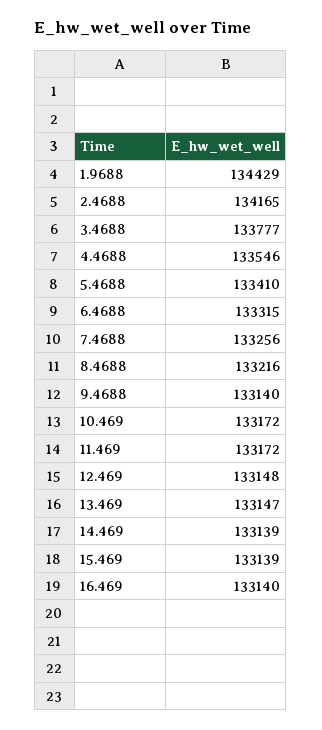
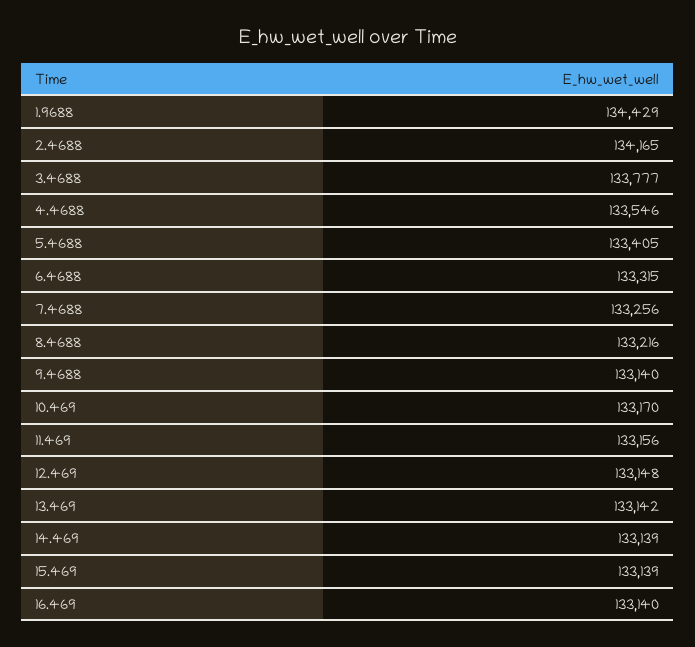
  {
    "1.9688": 134429,
    "2.4688": 134165,
    "3.4688": 133777,
    "4.4688": 133546,
-   "5.4688": 133410,
+   "5.4688": 133405,
    "6.4688": 133315,
    "7.4688": 133256,
    "8.4688": 133216,
    "9.4688": 133140,
-   "10.469": 133172,
+   "10.469": 133170,
-   "11.469": 133172,
+   "11.469": 133156,
    "12.469": 133148,
-   "13.469": 133147,
+   "13.469": 133142,
    "14.469": 133139,
    "15.469": 133139,
    "16.469": 133140
  }

